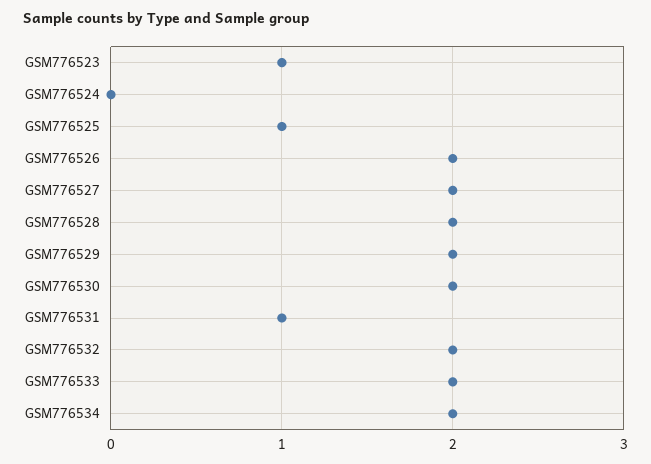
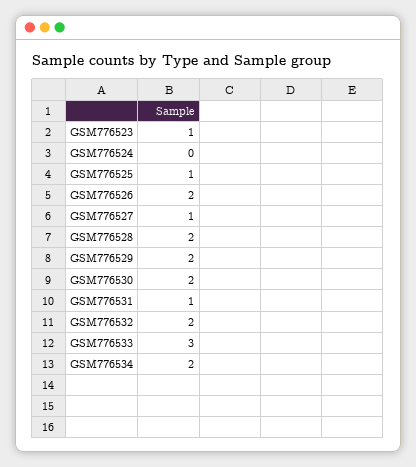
  {
    "GSM776523": 1,
    "GSM776524": 0,
    "GSM776525": 1,
    "GSM776526": 2,
-   "GSM776527": 2,
+   "GSM776527": 1,
    "GSM776528": 2,
    "GSM776529": 2,
    "GSM776530": 2,
    "GSM776531": 1,
    "GSM776532": 2,
-   "GSM776533": 2,
+   "GSM776533": 3,
    "GSM776534": 2
  }

